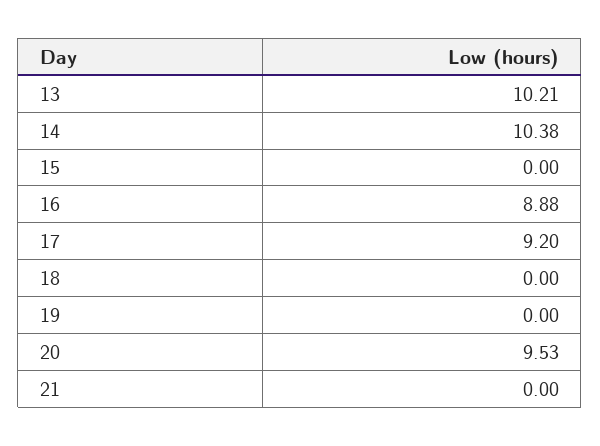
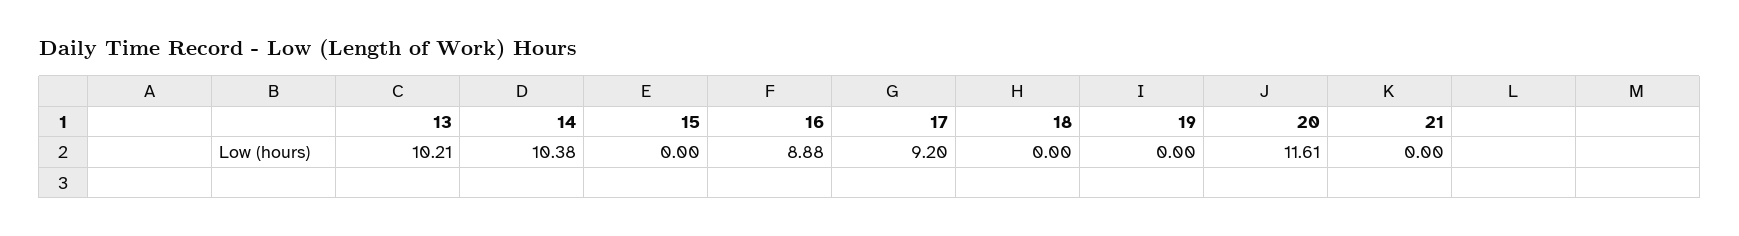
  {
    "13": 10.21,
    "14": 10.38,
    "15": 0,
    "16": 8.88,
    "17": 9.2,
    "18": 0,
    "19": 0,
-   "20": 9.53,
+   "20": 11.61,
    "21": 0
  }

